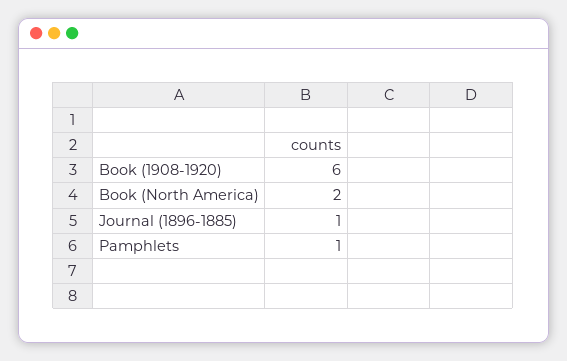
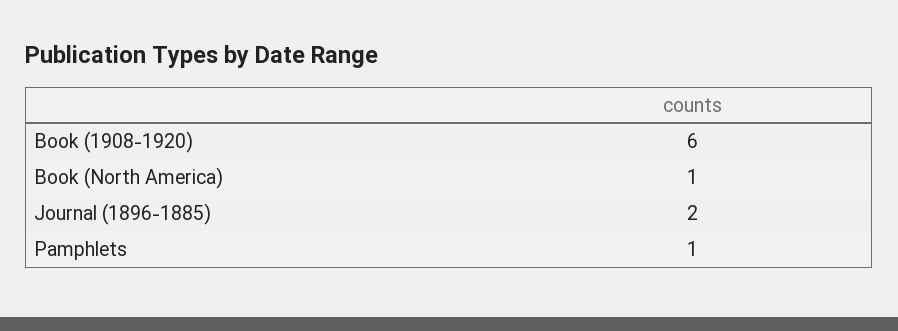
  {
    "Book (1908-1920)": 6,
-   "Book (North America)": 2,
+   "Book (North America)": 1,
-   "Journal (1896-1885)": 1,
+   "Journal (1896-1885)": 2,
    "Pamphlets": 1
  }

